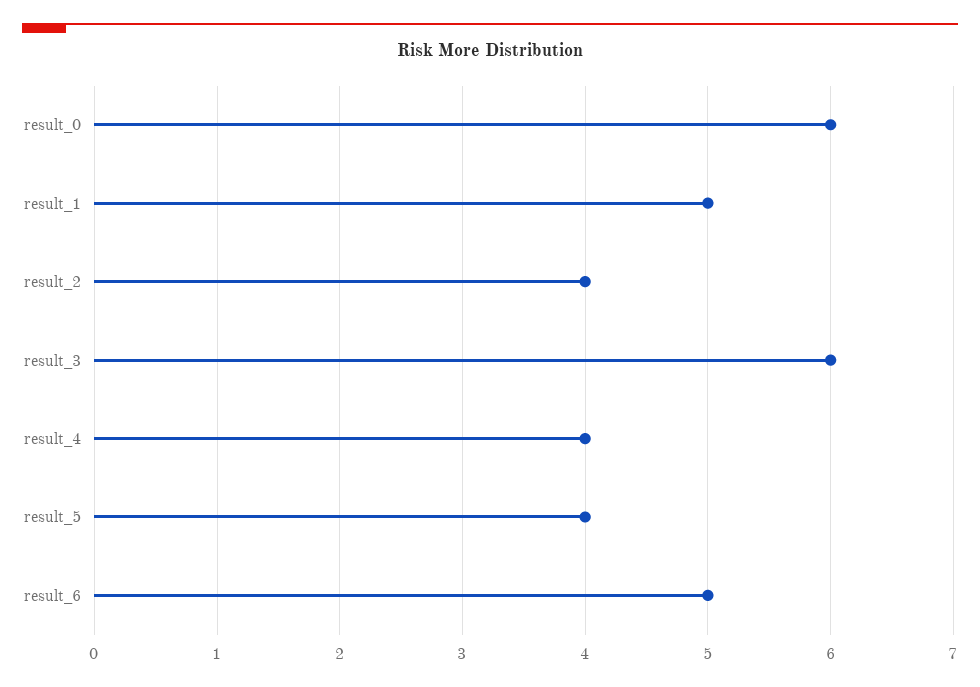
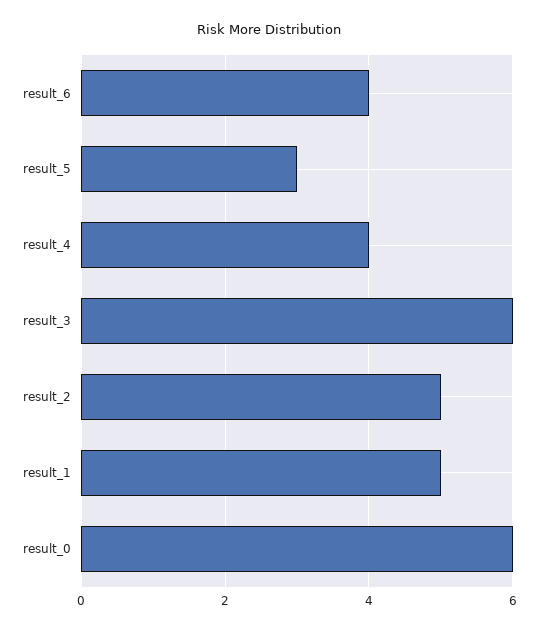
  {
    "result_0": 6,
    "result_1": 5,
-   "result_2": 4,
+   "result_2": 5,
    "result_3": 6,
    "result_4": 4,
-   "result_5": 4,
+   "result_5": 3,
-   "result_6": 5
+   "result_6": 4
  }

